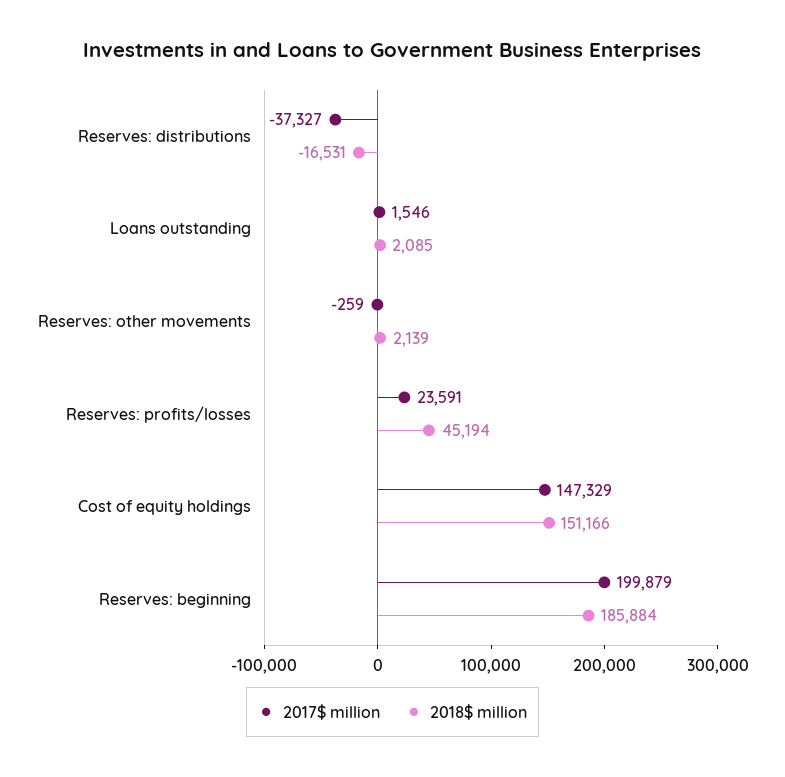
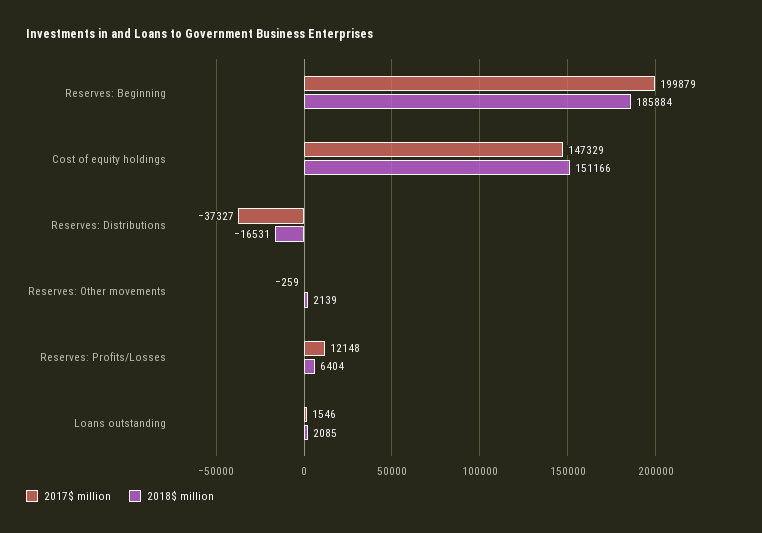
  {
    "2017$ million": {
      "Reserves: distributions": -37327,
      "Loans outstanding": 1546,
      "Reserves: other movements": -259,
-     "Reserves: profits/losses": 23591,
+     "Reserves: profits/losses": 12148,
      "Cost of equity holdings": 147329,
      "Reserves: beginning": 199879
    },
    "2018$ million": {
      "Reserves: distributions": -16531,
      "Loans outstanding": 2085,
      "Reserves: other movements": 2139,
-     "Reserves: profits/losses": 45194,
+     "Reserves: profits/losses": 6404,
      "Cost of equity holdings": 151166,
      "Reserves: beginning": 185884
    }
  }

